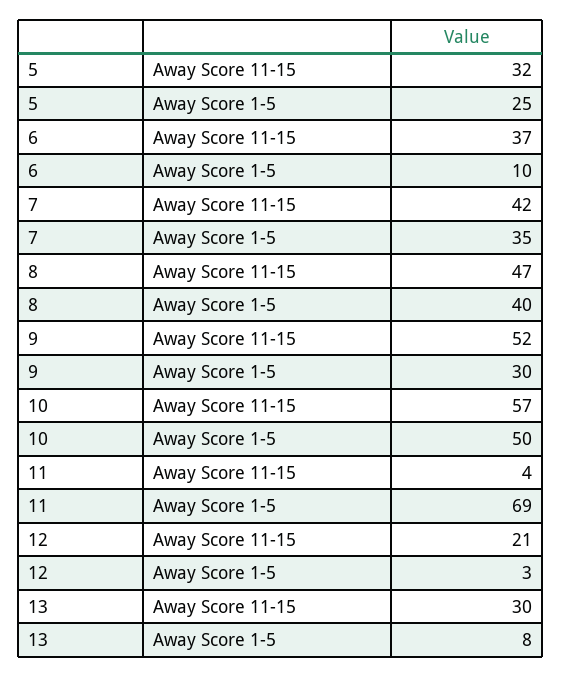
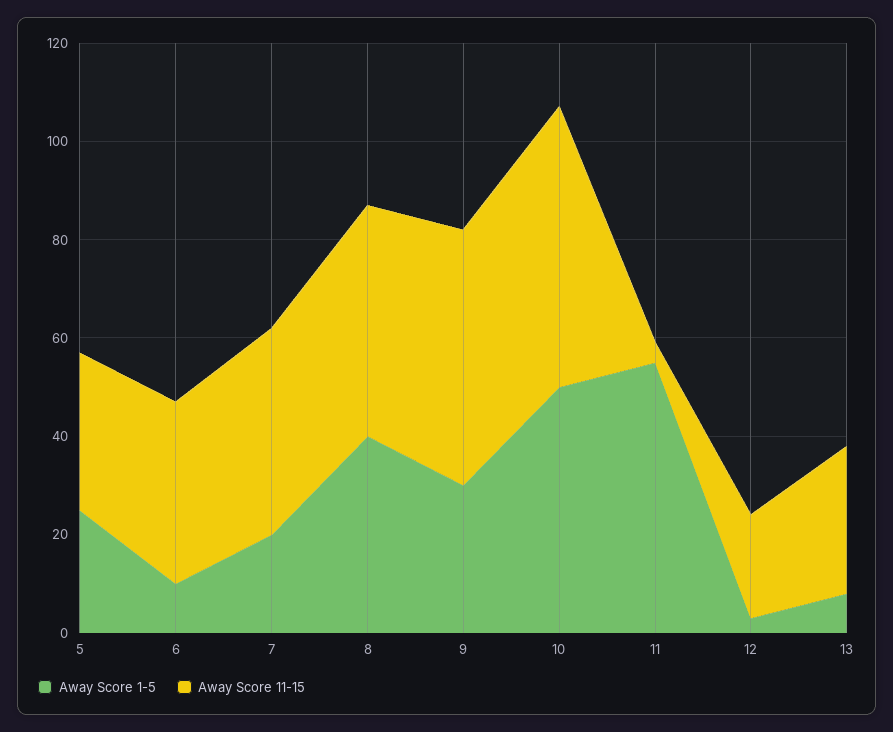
  {
    "Away Score 11-15": {
      "5": 32,
      "6": 37,
      "7": 42,
      "8": 47,
      "9": 52,
      "10": 57,
      "11": 4,
      "12": 21,
      "13": 30
    },
    "Away Score 1-5": {
      "5": 25,
      "6": 10,
-     "7": 35,
+     "7": 20,
      "8": 40,
      "9": 30,
      "10": 50,
-     "11": 69,
+     "11": 55,
      "12": 3,
      "13": 8
    }
  }

